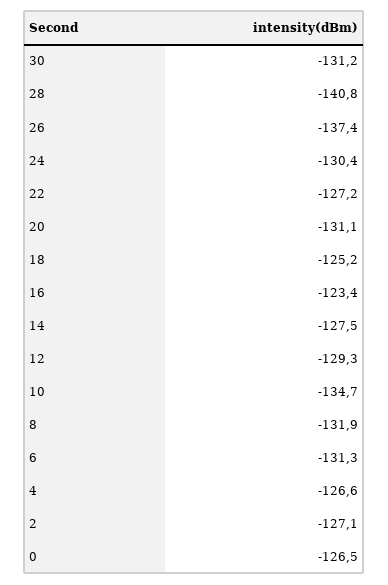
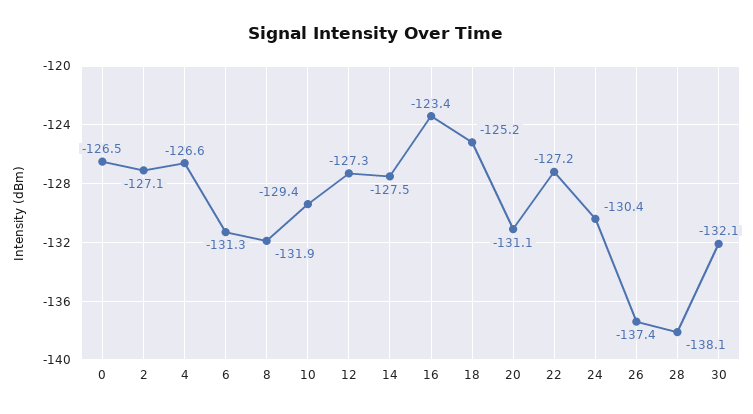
  {
-   "30": -131.2,
+   "30": -132.1,
-   "28": -140.8,
+   "28": -138.1,
    "26": -137.4,
    "24": -130.4,
    "22": -127.2,
    "20": -131.1,
    "18": -125.2,
    "16": -123.4,
    "14": -127.5,
-   "12": -129.3,
+   "12": -127.3,
-   "10": -134.7,
+   "10": -129.4,
    "8": -131.9,
    "6": -131.3,
    "4": -126.6,
    "2": -127.1,
    "0": -126.5
  }

